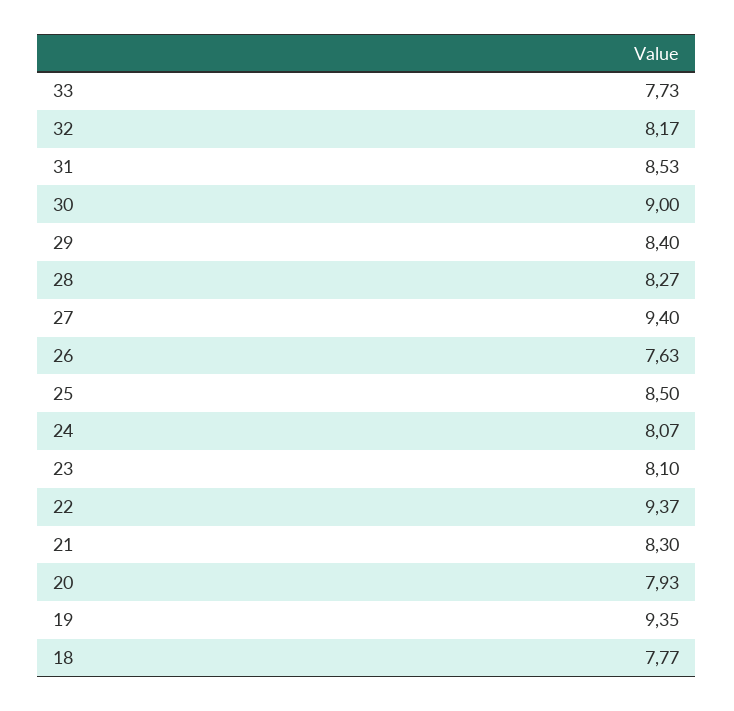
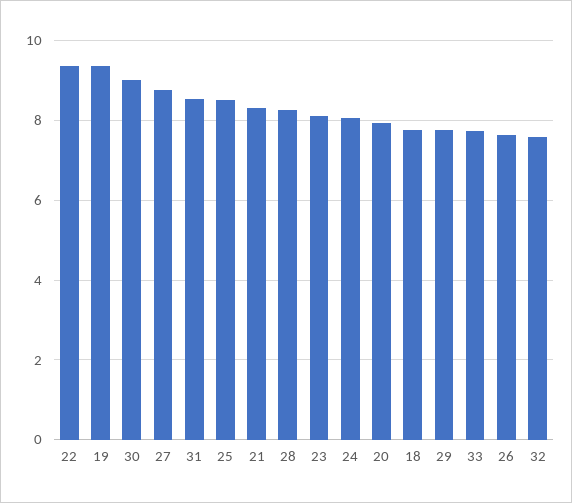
  {
    "33": 7.73,
-   "32": 8.17,
+   "32": 7.6,
    "31": 8.53,
    "30": 9,
-   "29": 8.4,
+   "29": 7.8,
    "28": 8.27,
-   "27": 9.4,
+   "27": 8.8,
    "26": 7.63,
    "25": 8.5,
    "24": 8.07,
    "23": 8.1,
    "22": 9.37,
    "21": 8.3,
    "20": 7.93,
    "19": 9.35,
    "18": 7.77
  }

